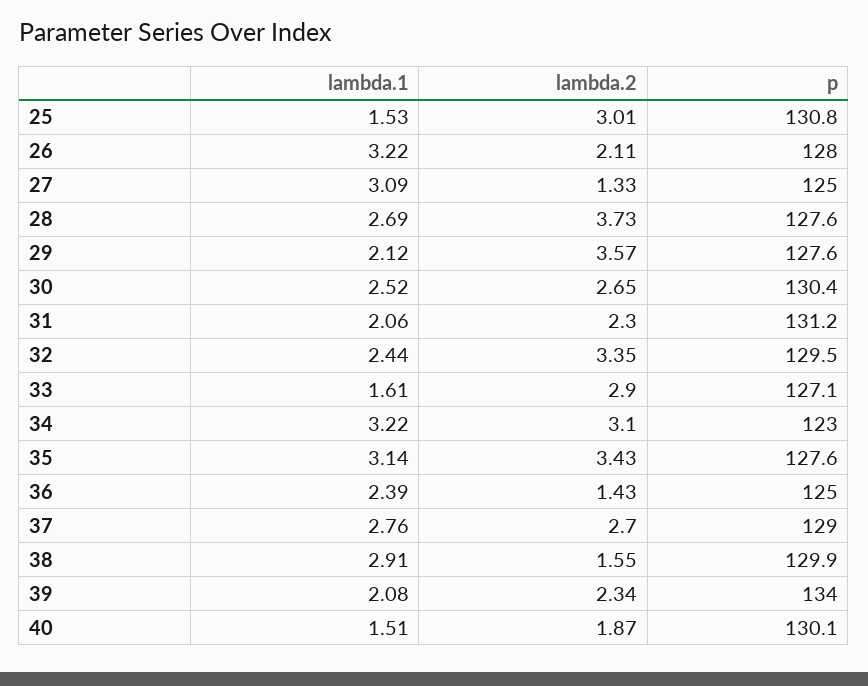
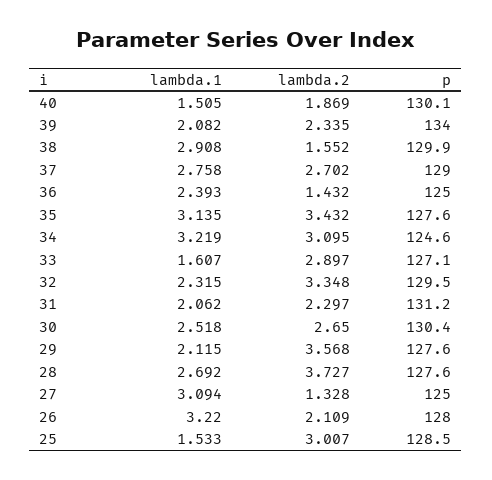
  {
    "lambda.1": {
      "25": 1.533,
      "26": 3.22,
      "27": 3.094,
      "28": 2.692,
      "29": 2.115,
      "30": 2.518,
      "31": 2.062,
-     "32": 2.44,
+     "32": 2.315,
      "33": 1.607,
      "34": 3.219,
      "35": 3.135,
      "36": 2.393,
      "37": 2.758,
      "38": 2.908,
      "39": 2.082,
      "40": 1.505
    },
    "lambda.2": {
      "25": 3.007,
      "26": 2.109,
      "27": 1.328,
      "28": 3.727,
      "29": 3.568,
      "30": 2.65,
      "31": 2.297,
      "32": 3.348,
      "33": 2.897,
      "34": 3.095,
      "35": 3.432,
      "36": 1.432,
      "37": 2.702,
      "38": 1.552,
      "39": 2.335,
      "40": 1.869
    },
    "p": {
-     "25": 130.8,
+     "25": 128.5,
      "26": 128,
      "27": 125,
      "28": 127.6,
      "29": 127.6,
      "30": 130.4,
      "31": 131.2,
      "32": 129.5,
      "33": 127.1,
-     "34": 123,
+     "34": 124.6,
      "35": 127.6,
      "36": 125,
      "37": 129,
      "38": 129.9,
      "39": 134,
      "40": 130.1
    }
  }

